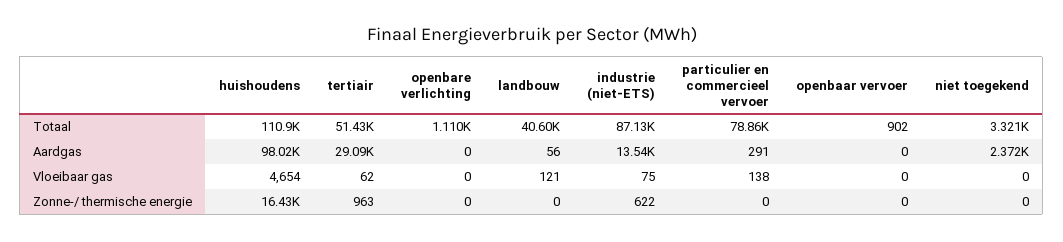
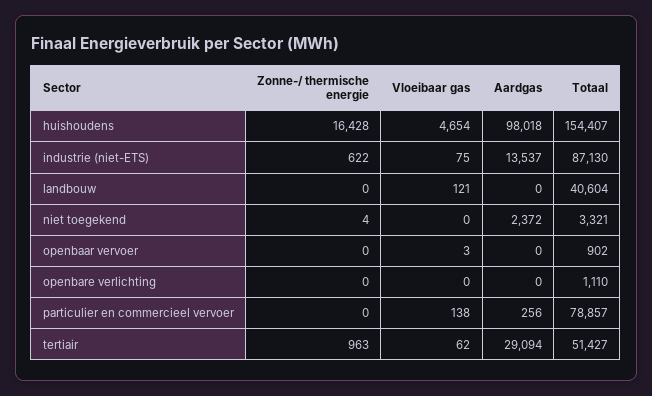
  {
    "huishoudens": {
-     "Totaal": 110900,
+     "Totaal": 154407,
      "Aardgas": 98018,
      "Vloeibaar gas": 4654,
      "Zonne-/ thermische energie": 16428
    },
    "tertiair": {
      "Totaal": 51427,
      "Aardgas": 29094,
      "Vloeibaar gas": 62,
      "Zonne-/ thermische energie": 963
    },
    "openbare verlichting": {
      "Totaal": 1110,
      "Aardgas": 0,
      "Vloeibaar gas": 0,
      "Zonne-/ thermische energie": 0
    },
    "landbouw": {
      "Totaal": 40604,
-     "Aardgas": 56,
+     "Aardgas": 0,
      "Vloeibaar gas": 121,
      "Zonne-/ thermische energie": 0
    },
    "industrie (niet-ETS)": {
      "Totaal": 87130,
      "Aardgas": 13537,
      "Vloeibaar gas": 75,
      "Zonne-/ thermische energie": 622
    },
    "particulier en commercieel vervoer": {
      "Totaal": 78857,
-     "Aardgas": 291,
+     "Aardgas": 256,
      "Vloeibaar gas": 138,
      "Zonne-/ thermische energie": 0
    },
    "openbaar vervoer": {
      "Totaal": 902,
      "Aardgas": 0,
-     "Vloeibaar gas": 0,
+     "Vloeibaar gas": 3,
      "Zonne-/ thermische energie": 0
    },
    "niet toegekend": {
      "Totaal": 3321,
      "Aardgas": 2372,
      "Vloeibaar gas": 0,
-     "Zonne-/ thermische energie": 0
+     "Zonne-/ thermische energie": 4
    }
  }

